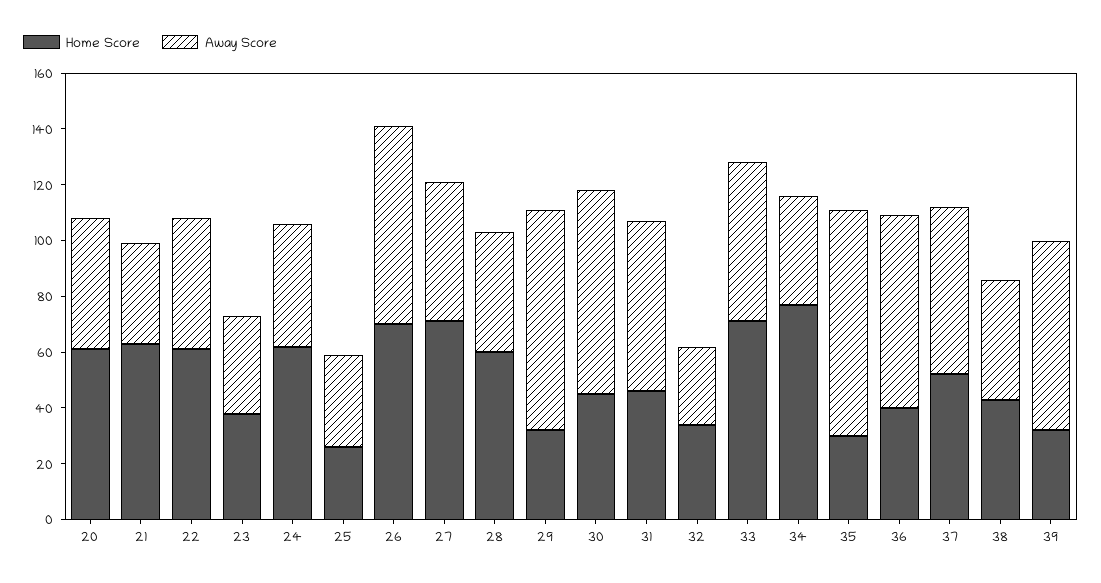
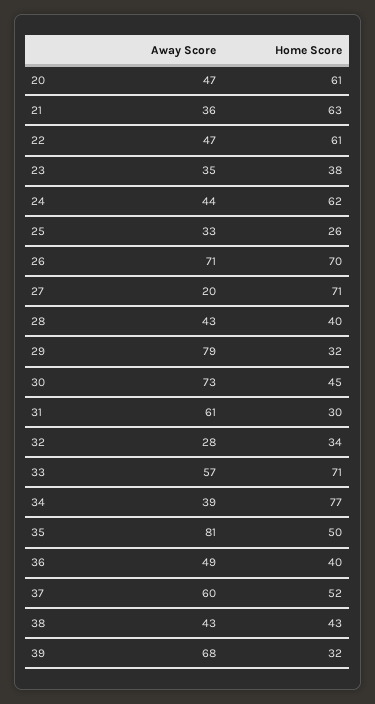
  {
    "Home Score": {
      "20": 61,
      "21": 63,
      "22": 61,
      "23": 38,
      "24": 62,
      "25": 26,
      "26": 70,
      "27": 71,
-     "28": 60,
+     "28": 40,
      "29": 32,
      "30": 45,
-     "31": 45,
+     "31": 30,
      "32": 34,
      "33": 71,
      "34": 77,
-     "35": 30,
+     "35": 50,
      "36": 40,
      "37": 52,
      "38": 43,
      "39": 32
    },
    "Away Score": {
      "20": 47,
      "21": 36,
      "22": 47,
      "23": 35,
      "24": 44,
      "25": 33,
      "26": 71,
-     "27": 50,
+     "27": 20,
      "28": 43,
      "29": 79,
      "30": 73,
      "31": 61,
      "32": 28,
      "33": 57,
      "34": 39,
      "35": 81,
-     "36": 70,
+     "36": 49,
      "37": 60,
      "38": 43,
      "39": 68
    }
  }

